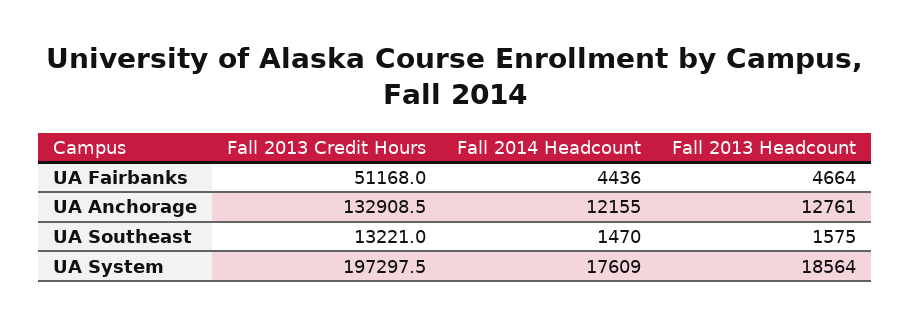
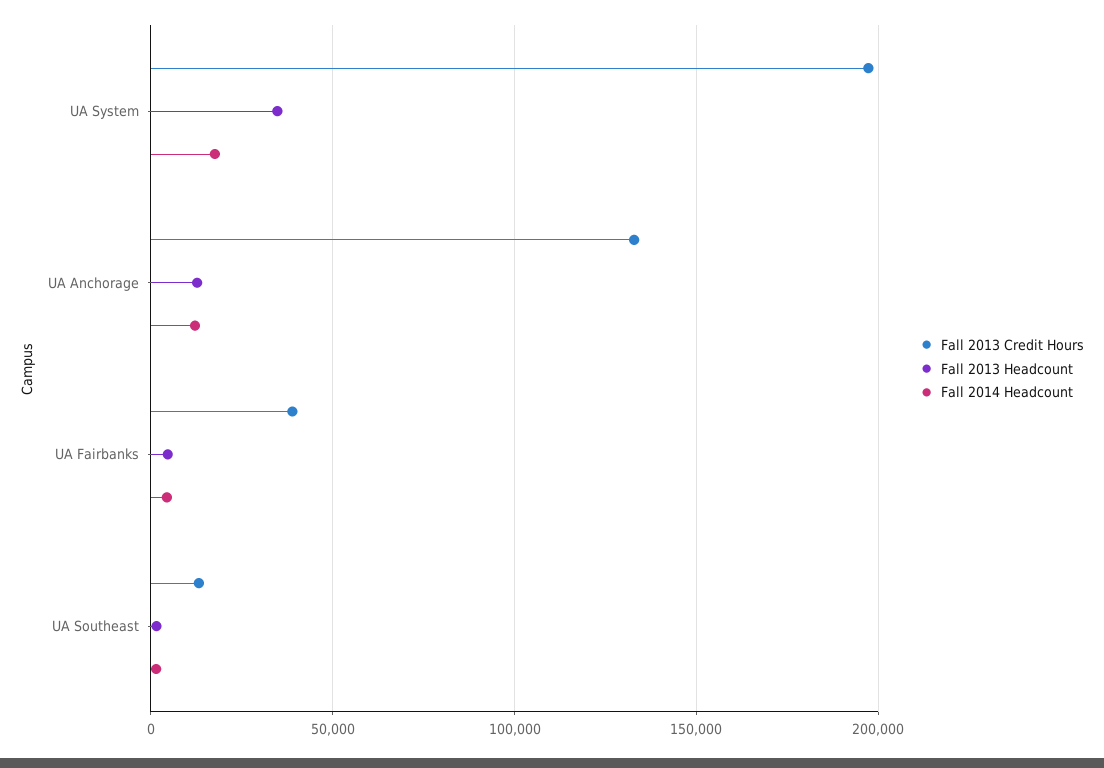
  {
    "Fall 2013 Credit Hours": {
-     "UA Fairbanks": 51168,
+     "UA Fairbanks": 40000,
      "UA Anchorage": 132908.5,
      "UA Southeast": 13221,
      "UA System": 197297.5
    },
    "Fall 2014 Headcount": {
      "UA Fairbanks": 4436,
      "UA Anchorage": 12155,
      "UA Southeast": 1470,
      "UA System": 17609
    },
    "Fall 2013 Headcount": {
      "UA Fairbanks": 4664,
      "UA Anchorage": 12761,
      "UA Southeast": 1575,
-     "UA System": 18564
+     "UA System": 35000
    }
  }

